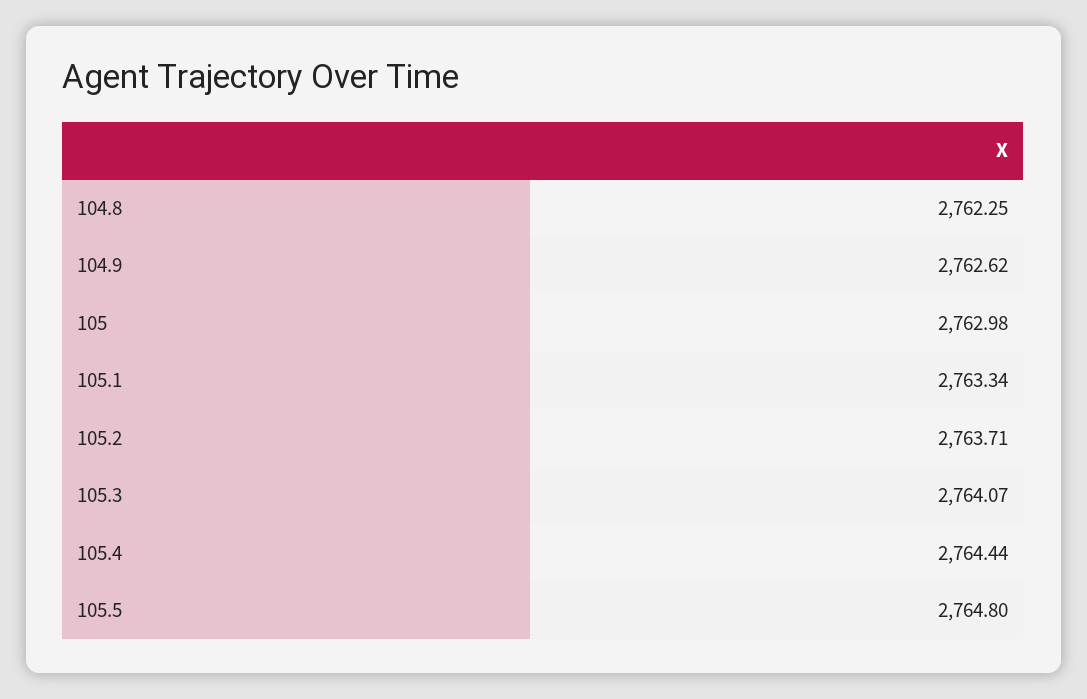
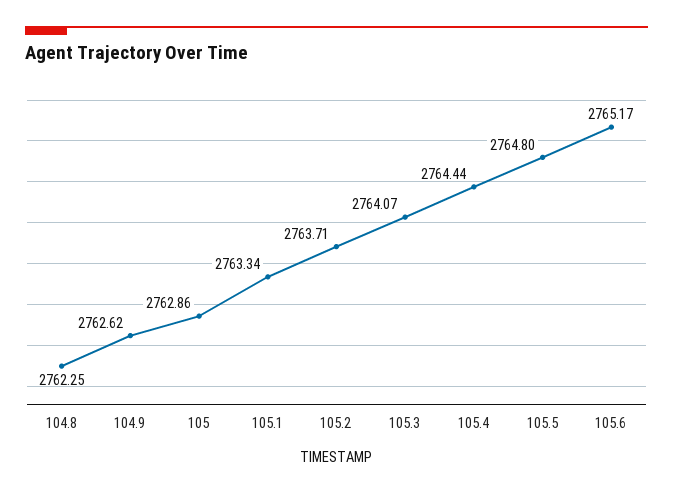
  {
    "104.8": 2762.25,
    "104.9": 2762.62,
-   "105": 2762.98,
+   "105": 2762.86,
    "105.1": 2763.34,
    "105.2": 2763.71,
    "105.3": 2764.07,
    "105.4": 2764.44,
-   "105.5": 2764.8
+   "105.5": 2764.8,
+   "105.6": 2765.17
  }

